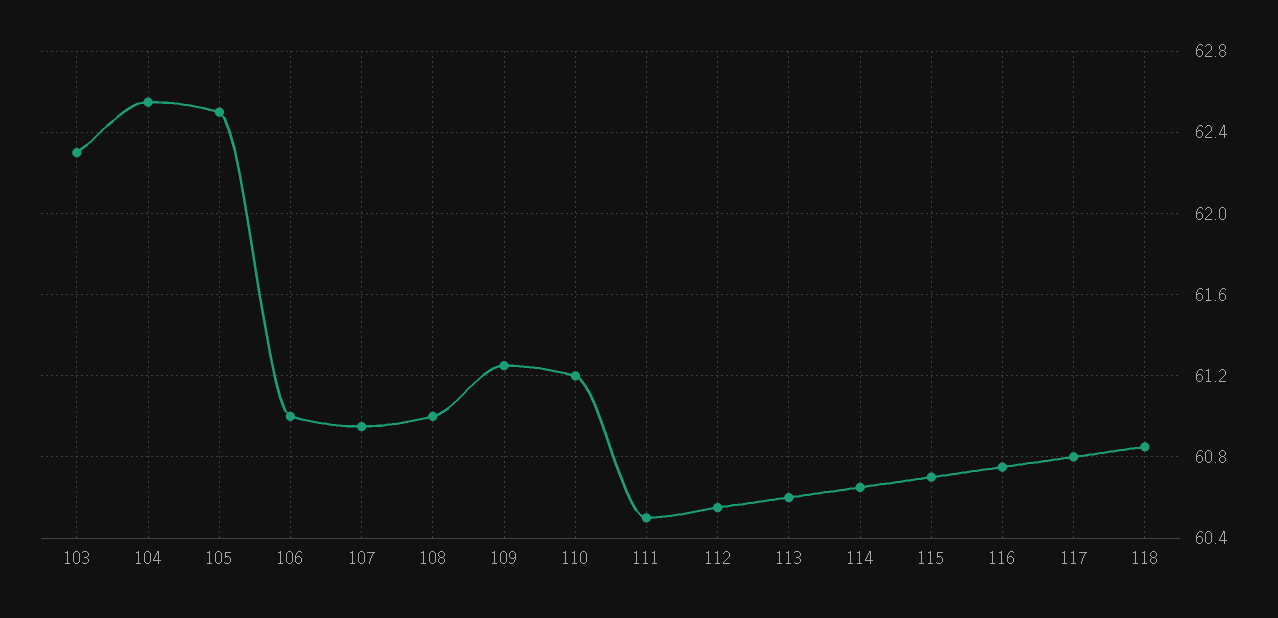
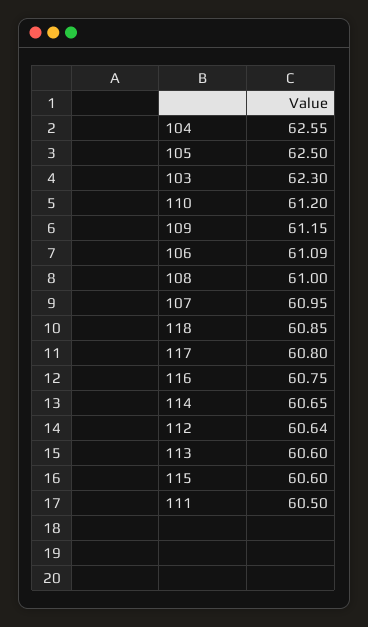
  {
    "103": 62.3,
    "104": 62.55,
    "105": 62.5,
-   "106": 61,
+   "106": 61.09,
    "107": 60.95,
    "108": 61,
-   "109": 61.25,
+   "109": 61.15,
    "110": 61.2,
    "111": 60.5,
-   "112": 60.55,
+   "112": 60.64,
    "113": 60.6,
    "114": 60.65,
-   "115": 60.7,
+   "115": 60.6,
    "116": 60.75,
    "117": 60.8,
    "118": 60.85
  }

